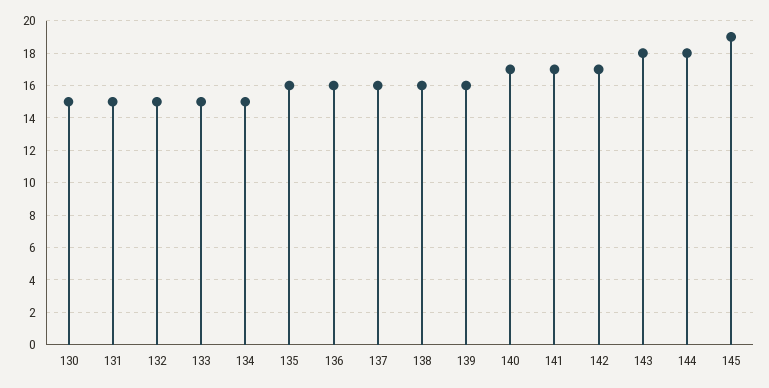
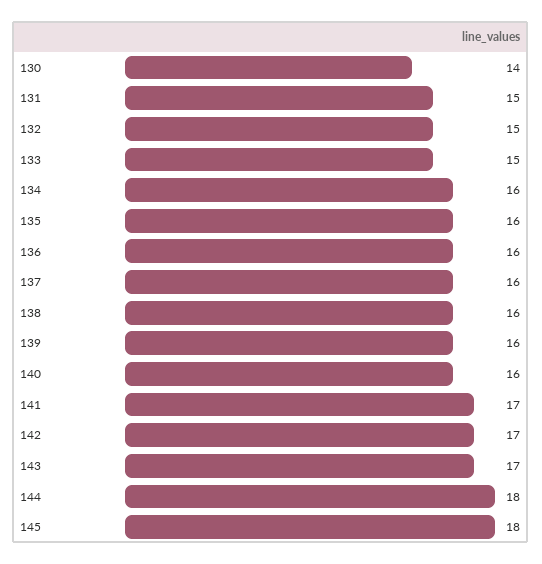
  {
-   "130": 15,
+   "130": 14,
    "131": 15,
    "132": 15,
    "133": 15,
-   "134": 15,
+   "134": 16,
    "135": 16,
    "136": 16,
    "137": 16,
    "138": 16,
    "139": 16,
-   "140": 17,
+   "140": 16,
    "141": 17,
    "142": 17,
-   "143": 18,
+   "143": 17,
    "144": 18,
-   "145": 19
+   "145": 18
  }

